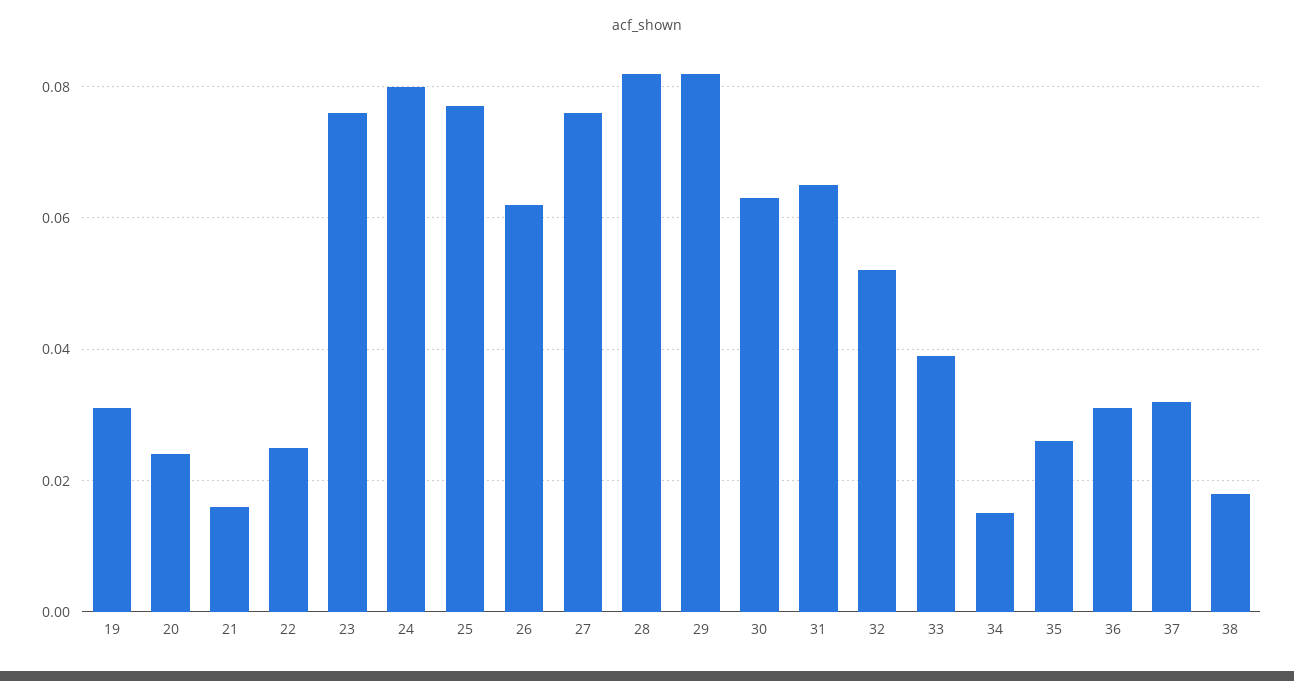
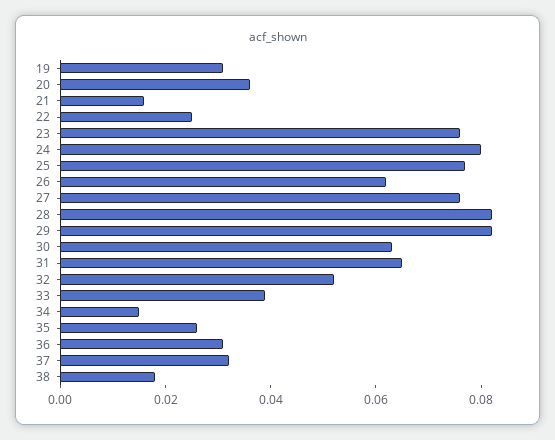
  {
    "19": 0.03,
-   "20": 0.025,
+   "20": 0.035,
    "21": 0.015,
    "22": 0.025,
    "23": 0.075,
    "24": 0.08,
    "25": 0.075,
    "26": 0.06,
    "27": 0.075,
    "28": 0.08,
    "29": 0.08,
    "30": 0.065,
    "31": 0.065,
    "32": 0.05,
    "33": 0.04,
    "34": 0.015,
    "35": 0.025,
    "36": 0.03,
    "37": 0.03,
    "38": 0.02
  }

